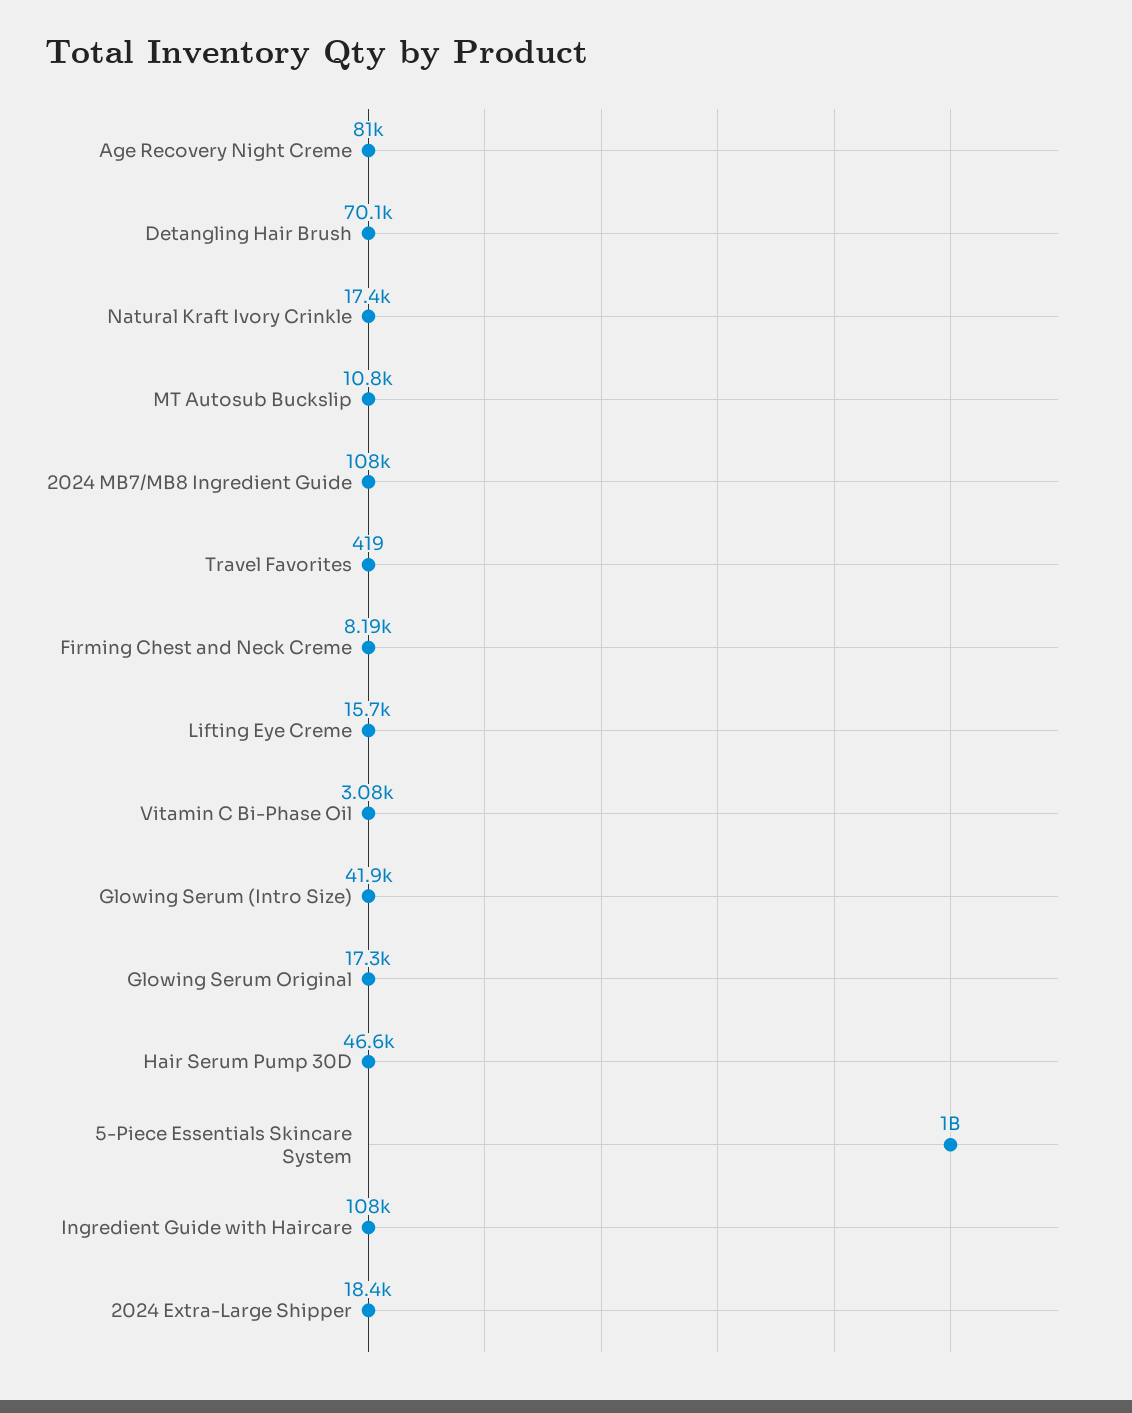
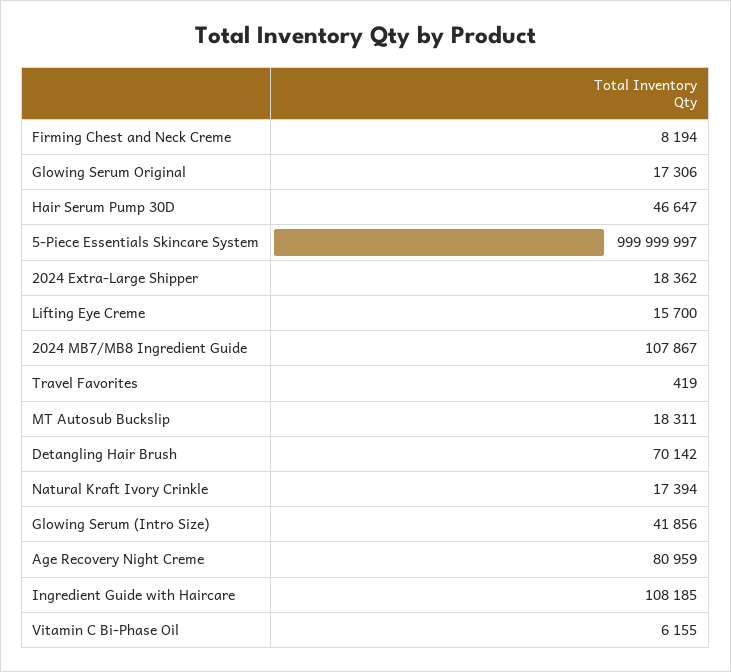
  {
    "Age Recovery Night Creme": 80959,
    "Detangling Hair Brush": 70142,
    "Natural Kraft Ivory Crinkle": 17394,
-   "MT Autosub Buckslip": 10800,
+   "MT Autosub Buckslip": 18311,
    "2024 MB7/MB8 Ingredient Guide": 107867,
    "Travel Favorites": 419,
    "Firming Chest and Neck Creme": 8194,
    "Lifting Eye Creme": 15700,
-   "Vitamin C Bi-Phase Oil": 3080,
+   "Vitamin C Bi-Phase Oil": 6155,
    "Glowing Serum (Intro Size)": 41856,
    "Glowing Serum Original": 17306,
    "Hair Serum Pump 30D": 46647,
    "5-Piece Essentials Skincare System": 999999997,
    "Ingredient Guide with Haircare": 108185,
    "2024 Extra-Large Shipper": 18362
  }

